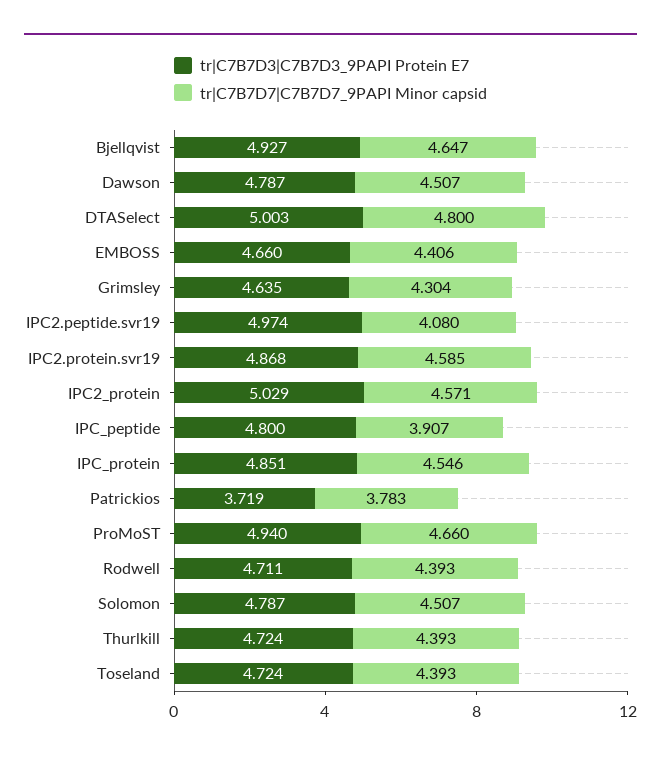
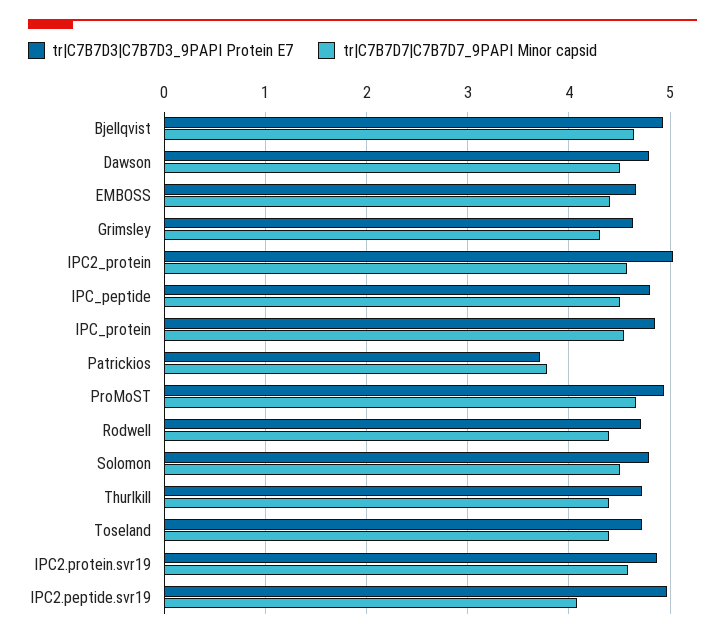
  {
    "tr|C7B7D3|C7B7D3_9PAPI Protein E7": {
      "Bjellqvist": 4.927,
      "Dawson": 4.787,
-     "DTASelect": 5.003,
      "EMBOSS": 4.66,
      "Grimsley": 4.635,
      "IPC2.peptide.svr19": 4.974,
      "IPC2.protein.svr19": 4.868,
      "IPC2_protein": 5.029,
      "IPC_peptide": 4.8,
      "IPC_protein": 4.851,
      "Patrickios": 3.719,
      "ProMoST": 4.94,
      "Rodwell": 4.711,
      "Solomon": 4.787,
      "Thurlkill": 4.724,
      "Toseland": 4.724
    },
    "tr|C7B7D7|C7B7D7_9PAPI Minor capsid": {
      "Bjellqvist": 4.647,
      "Dawson": 4.507,
-     "DTASelect": 4.8,
      "EMBOSS": 4.406,
      "Grimsley": 4.304,
      "IPC2.peptide.svr19": 4.08,
      "IPC2.protein.svr19": 4.585,
      "IPC2_protein": 4.571,
-     "IPC_peptide": 3.907,
+     "IPC_peptide": 4.5,
      "IPC_protein": 4.546,
      "Patrickios": 3.783,
      "ProMoST": 4.66,
      "Rodwell": 4.393,
      "Solomon": 4.507,
      "Thurlkill": 4.393,
      "Toseland": 4.393
    }
  }

